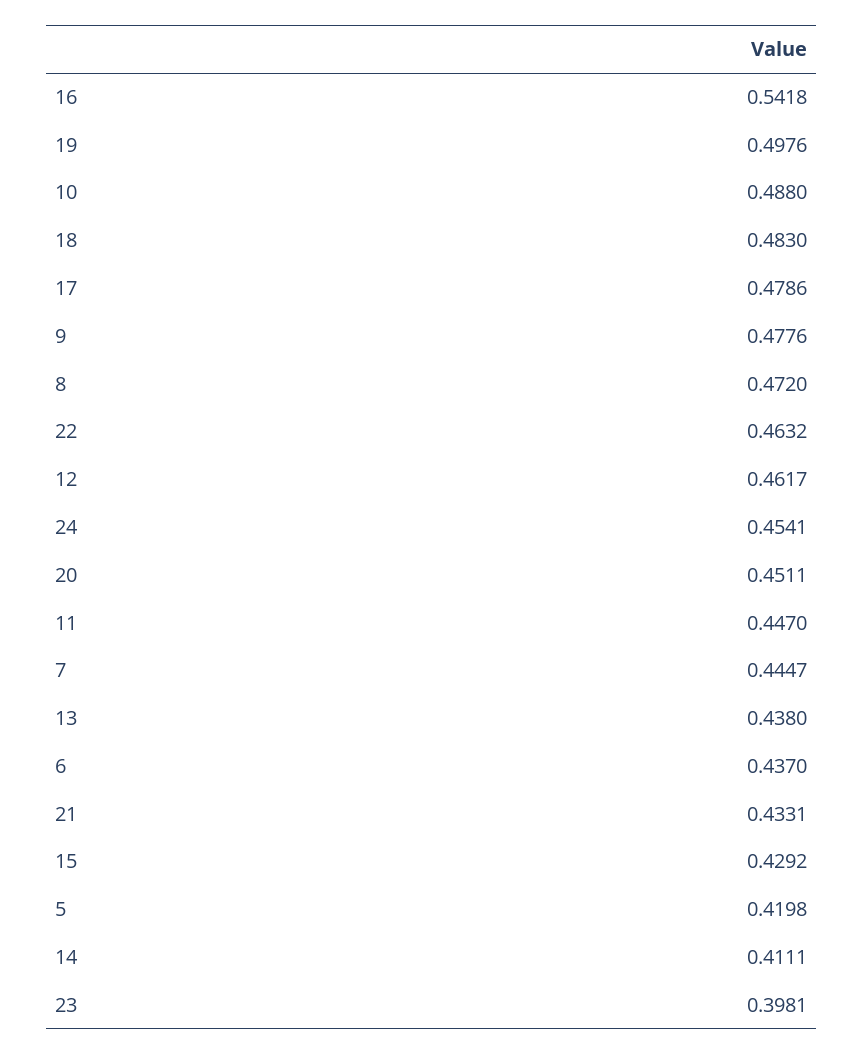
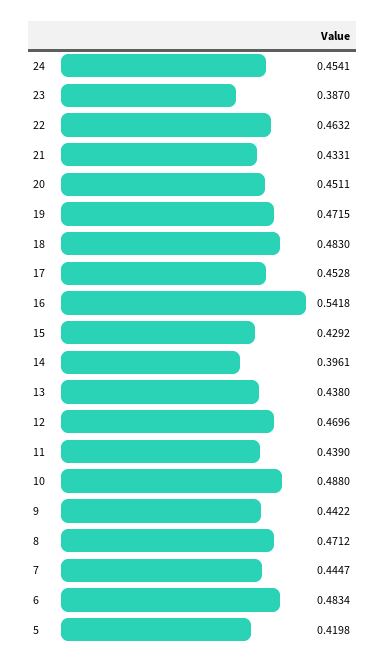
  {
    "16": 0.5418,
-   "19": 0.4976,
+   "19": 0.4715,
    "10": 0.488,
    "18": 0.483,
-   "17": 0.4786,
+   "17": 0.4528,
-   "9": 0.4776,
+   "9": 0.4422,
-   "8": 0.472,
+   "8": 0.4712,
    "22": 0.4632,
-   "12": 0.4617,
+   "12": 0.4696,
    "24": 0.4541,
    "20": 0.4511,
-   "11": 0.447,
+   "11": 0.439,
    "7": 0.4447,
    "13": 0.438,
-   "6": 0.437,
+   "6": 0.4834,
    "21": 0.4331,
    "15": 0.4292,
    "5": 0.4198,
-   "14": 0.4111,
+   "14": 0.3961,
-   "23": 0.3981
+   "23": 0.387
  }

